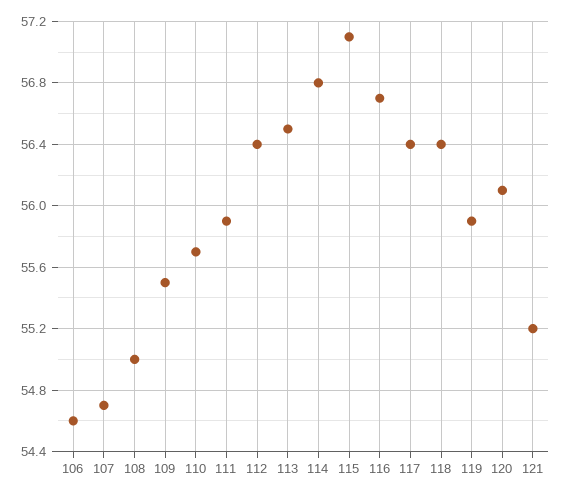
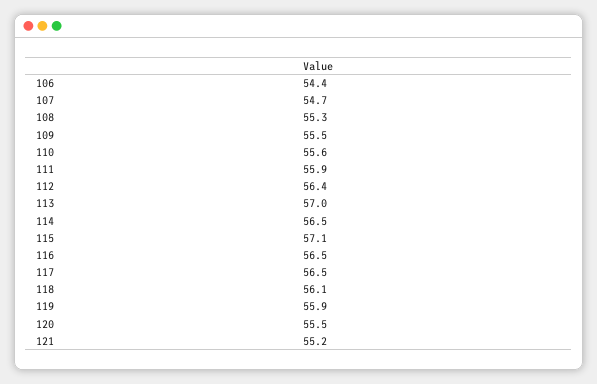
  {
-   "106": 54.6,
+   "106": 54.4,
    "107": 54.7,
-   "108": 55,
+   "108": 55.3,
    "109": 55.5,
-   "110": 55.7,
+   "110": 55.6,
    "111": 55.9,
    "112": 56.4,
-   "113": 56.5,
+   "113": 57,
-   "114": 56.8,
+   "114": 56.5,
    "115": 57.1,
-   "116": 56.7,
+   "116": 56.5,
-   "117": 56.4,
+   "117": 56.5,
-   "118": 56.4,
+   "118": 56.1,
    "119": 55.9,
-   "120": 56.1,
+   "120": 55.5,
    "121": 55.2
  }

